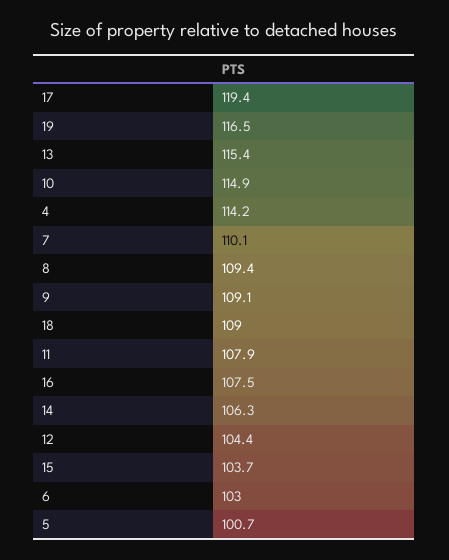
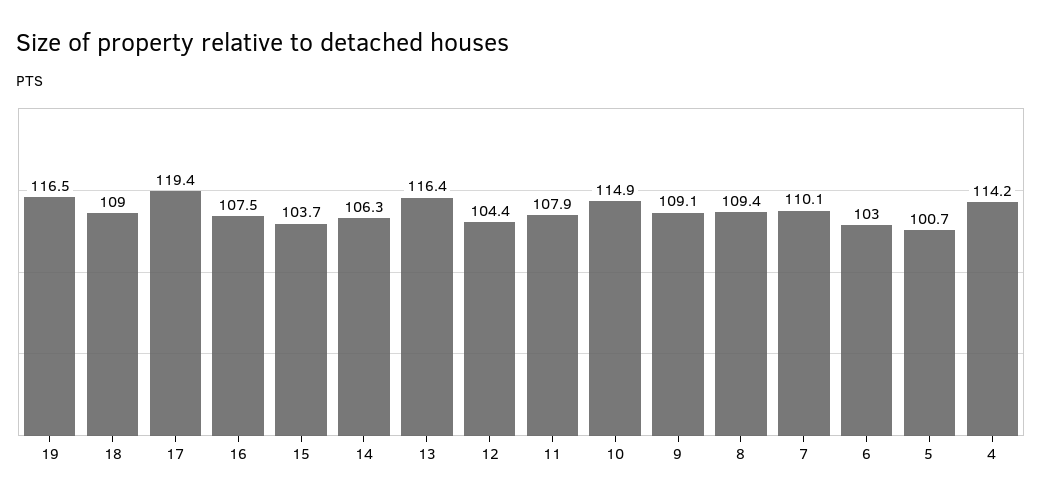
  {
    "17": 119.4,
    "19": 116.5,
-   "13": 115.4,
+   "13": 116.4,
    "10": 114.9,
    "4": 114.2,
    "7": 110.1,
    "8": 109.4,
    "9": 109.1,
    "18": 109,
    "11": 107.9,
    "16": 107.5,
    "14": 106.3,
    "12": 104.4,
    "15": 103.7,
    "6": 103,
    "5": 100.7
  }

